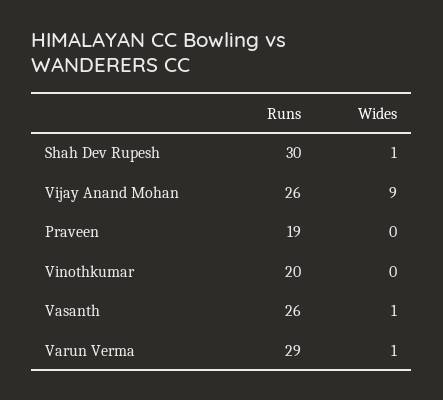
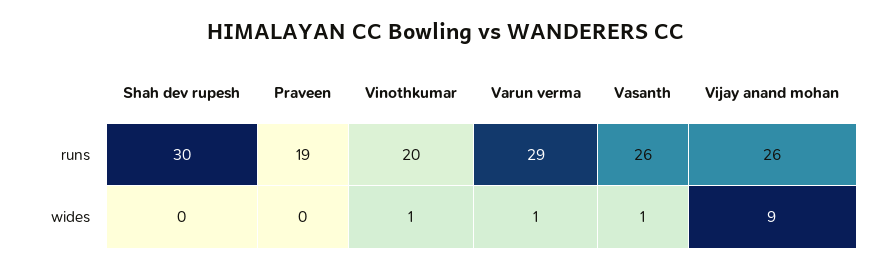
  {
    "Runs": {
      "Shah Dev Rupesh": 30,
      "Vijay Anand Mohan": 26,
      "Praveen": 19,
      "Vinothkumar": 20,
      "Vasanth": 26,
      "Varun Verma": 29
    },
    "Wides": {
-     "Shah Dev Rupesh": 1,
+     "Shah Dev Rupesh": 0,
      "Vijay Anand Mohan": 9,
      "Praveen": 0,
-     "Vinothkumar": 0,
+     "Vinothkumar": 1,
      "Vasanth": 1,
      "Varun Verma": 1
    }
  }

